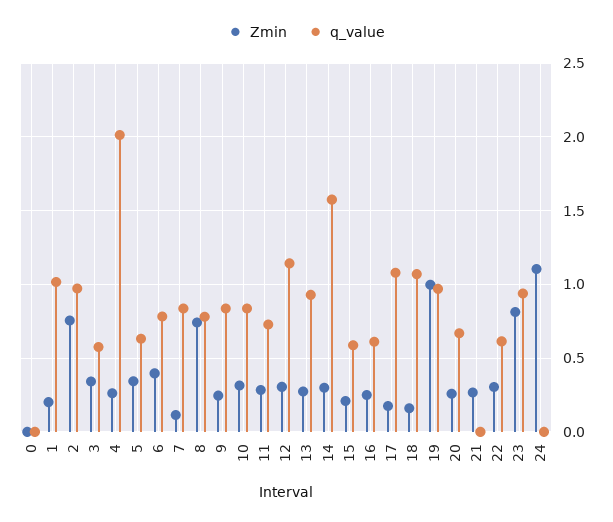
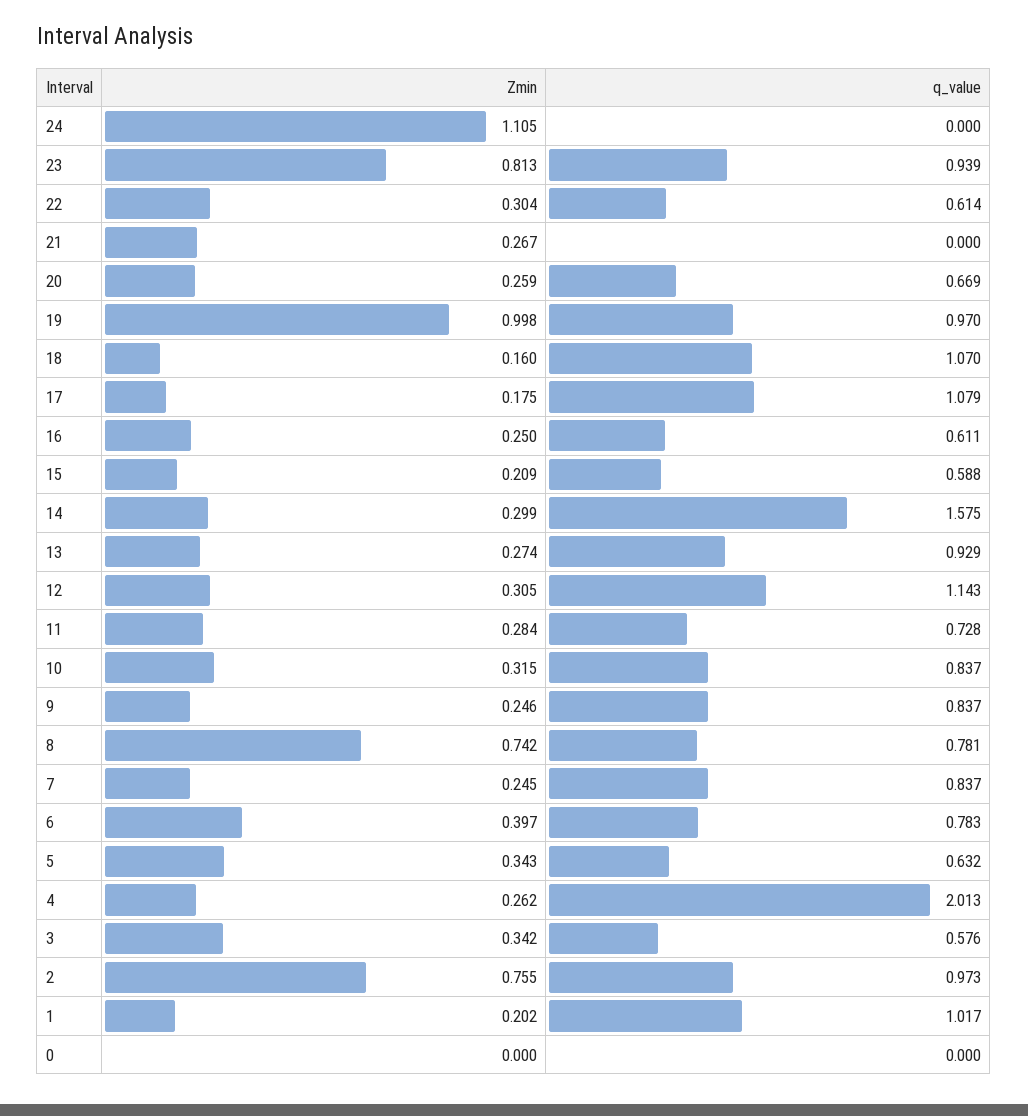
  {
    "Zmin": {
      "0": 0,
      "1": 0.202,
      "2": 0.755,
      "3": 0.342,
      "4": 0.262,
      "5": 0.343,
      "6": 0.397,
-     "7": 0.1,
+     "7": 0.245,
      "8": 0.742,
      "9": 0.246,
      "10": 0.315,
      "11": 0.284,
      "12": 0.305,
      "13": 0.274,
      "14": 0.299,
      "15": 0.209,
      "16": 0.25,
      "17": 0.175,
      "18": 0.16,
      "19": 0.998,
      "20": 0.259,
      "21": 0.267,
      "22": 0.304,
      "23": 0.813,
      "24": 1.105
    },
    "q_value": {
      "0": 0,
      "1": 1.017,
      "2": 0.973,
      "3": 0.576,
      "4": 2.013,
      "5": 0.632,
      "6": 0.783,
      "7": 0.837,
      "8": 0.781,
      "9": 0.837,
      "10": 0.837,
      "11": 0.728,
      "12": 1.143,
      "13": 0.929,
      "14": 1.575,
      "15": 0.588,
      "16": 0.611,
      "17": 1.079,
      "18": 1.07,
      "19": 0.97,
      "20": 0.669,
      "21": 0,
      "22": 0.614,
      "23": 0.939,
      "24": 0
    }
  }

